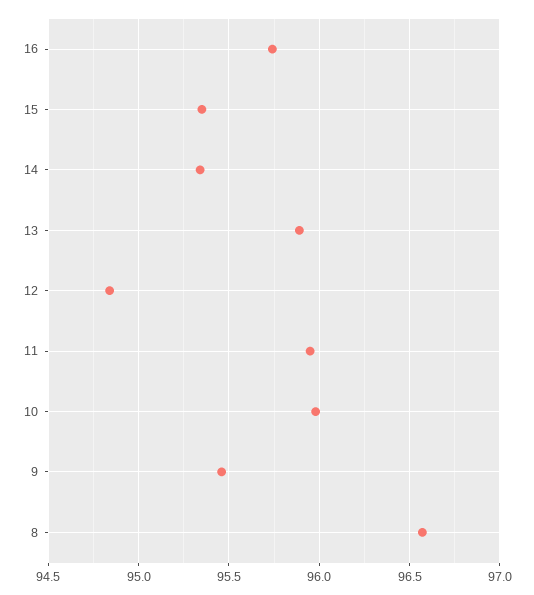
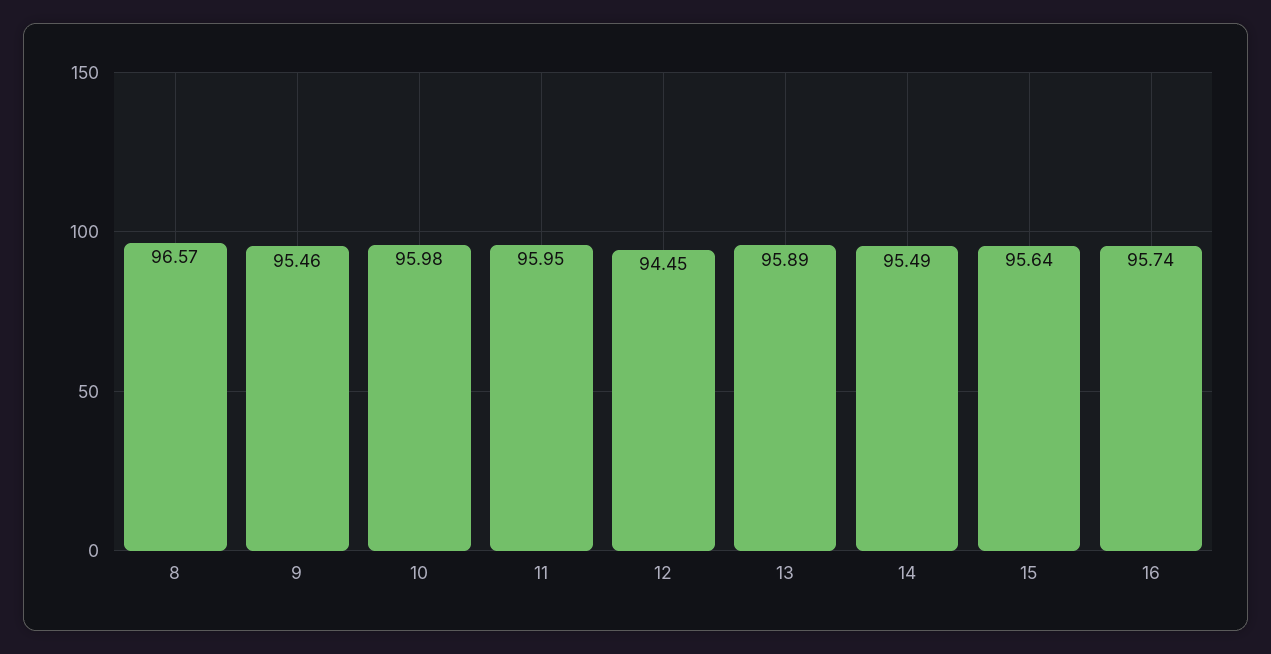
  {
    "16": 95.74,
-   "15": 95.35,
+   "15": 95.64,
-   "14": 95.35,
+   "14": 95.49,
    "13": 95.89,
-   "12": 94.85,
+   "12": 94.45,
    "11": 95.95,
    "10": 95.98,
    "9": 95.46,
    "8": 96.57
  }

